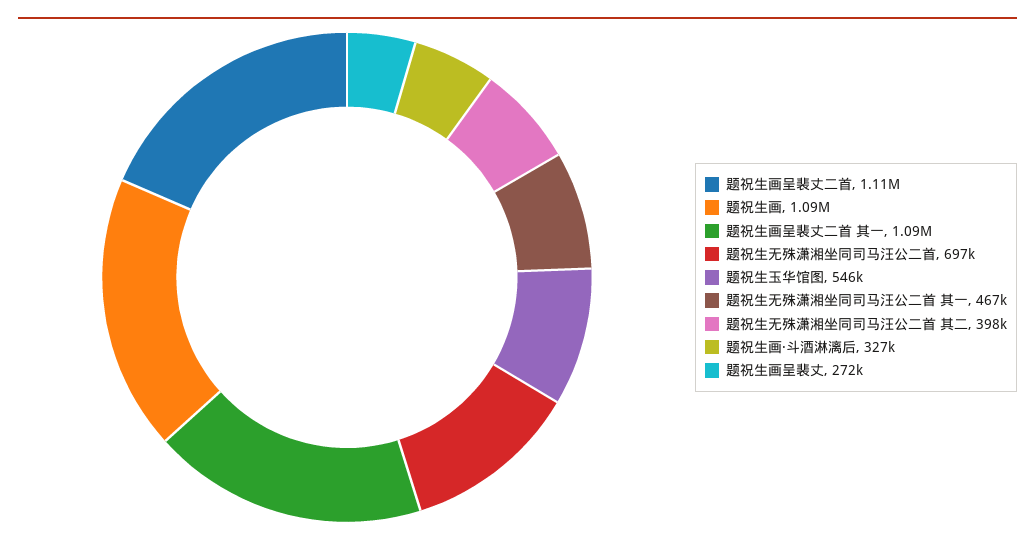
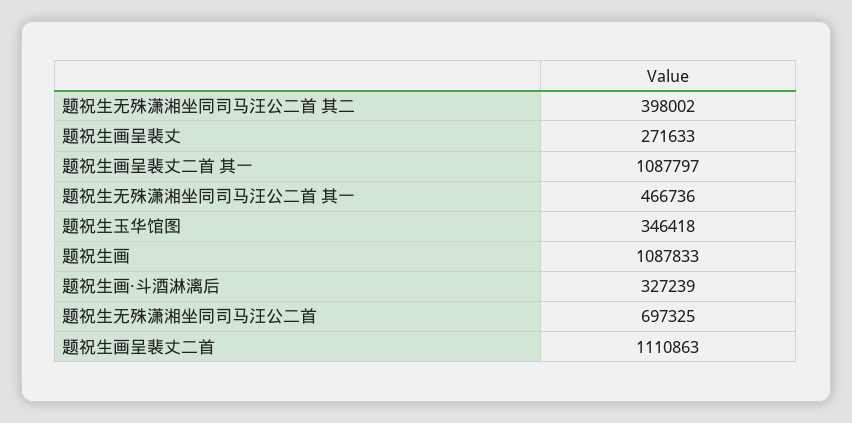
  {
    "题祝生画呈裴丈二首": 1110863,
    "题祝生画": 1087833,
    "题祝生画呈裴丈二首 其一": 1087797,
    "题祝生无殊潇湘坐同司马汪公二首": 697325,
-   "题祝生玉华馆图": 546000,
+   "题祝生玉华馆图": 346418,
    "题祝生无殊潇湘坐同司马汪公二首 其一": 466736,
    "题祝生无殊潇湘坐同司马汪公二首 其二": 398002,
    "题祝生画·斗酒淋漓后": 327239,
    "题祝生画呈裴丈": 271633
  }

